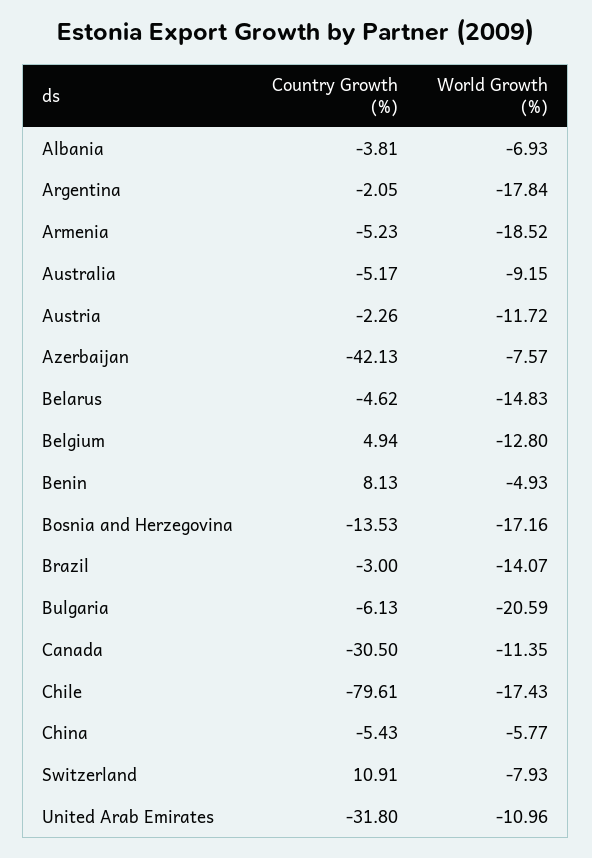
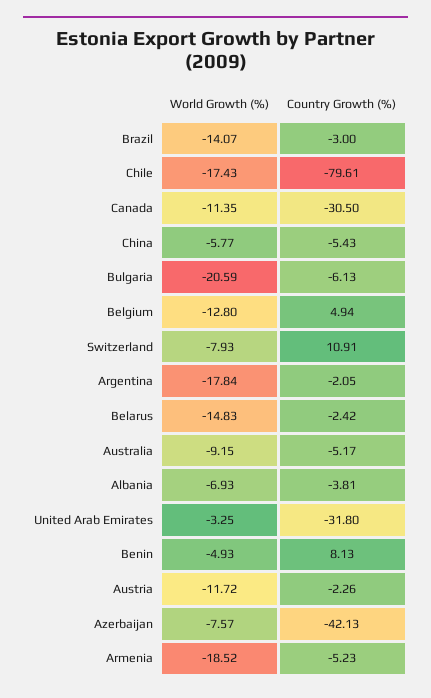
  {
    "Country Growth (%)": {
      "Albania": -3.81,
      "Argentina": -2.05,
      "Armenia": -5.23,
      "Australia": -5.17,
      "Austria": -2.26,
      "Azerbaijan": -42.13,
-     "Belarus": -4.62,
+     "Belarus": -2.42,
      "Belgium": 4.94,
      "Benin": 8.13,
-     "Bosnia and Herzegovina": -13.53,
      "Brazil": -3,
      "Bulgaria": -6.13,
      "Canada": -30.5,
      "Chile": -79.61,
      "China": -5.43,
      "Switzerland": 10.91,
      "United Arab Emirates": -31.8
    },
    "World Growth (%)": {
      "Albania": -6.93,
      "Argentina": -17.84,
      "Armenia": -18.52,
      "Australia": -9.15,
      "Austria": -11.72,
      "Azerbaijan": -7.57,
      "Belarus": -14.83,
      "Belgium": -12.8,
      "Benin": -4.93,
-     "Bosnia and Herzegovina": -17.16,
      "Brazil": -14.07,
      "Bulgaria": -20.59,
      "Canada": -11.35,
      "Chile": -17.43,
      "China": -5.77,
      "Switzerland": -7.93,
-     "United Arab Emirates": -10.96
+     "United Arab Emirates": -3.25
    }
  }

